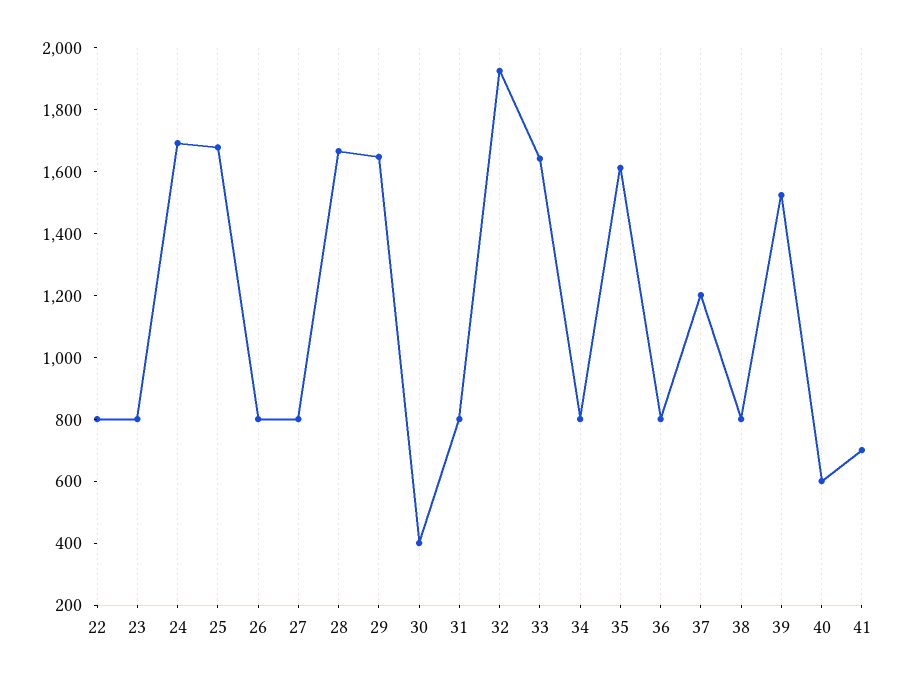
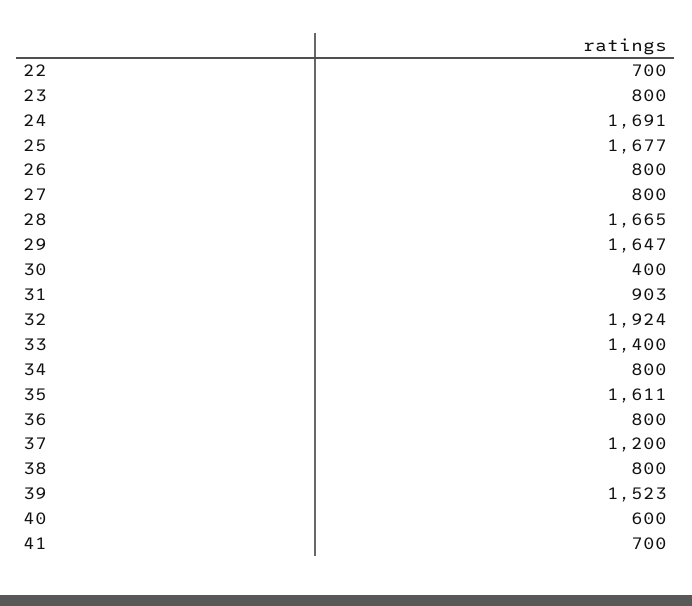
  {
-   "22": 800,
+   "22": 700,
    "23": 800,
    "24": 1691,
    "25": 1677,
    "26": 800,
    "27": 800,
    "28": 1665,
    "29": 1647,
    "30": 400,
-   "31": 800,
+   "31": 903,
    "32": 1924,
-   "33": 1650,
+   "33": 1400,
    "34": 800,
    "35": 1611,
    "36": 800,
    "37": 1200,
    "38": 800,
    "39": 1523,
    "40": 600,
    "41": 700
  }

